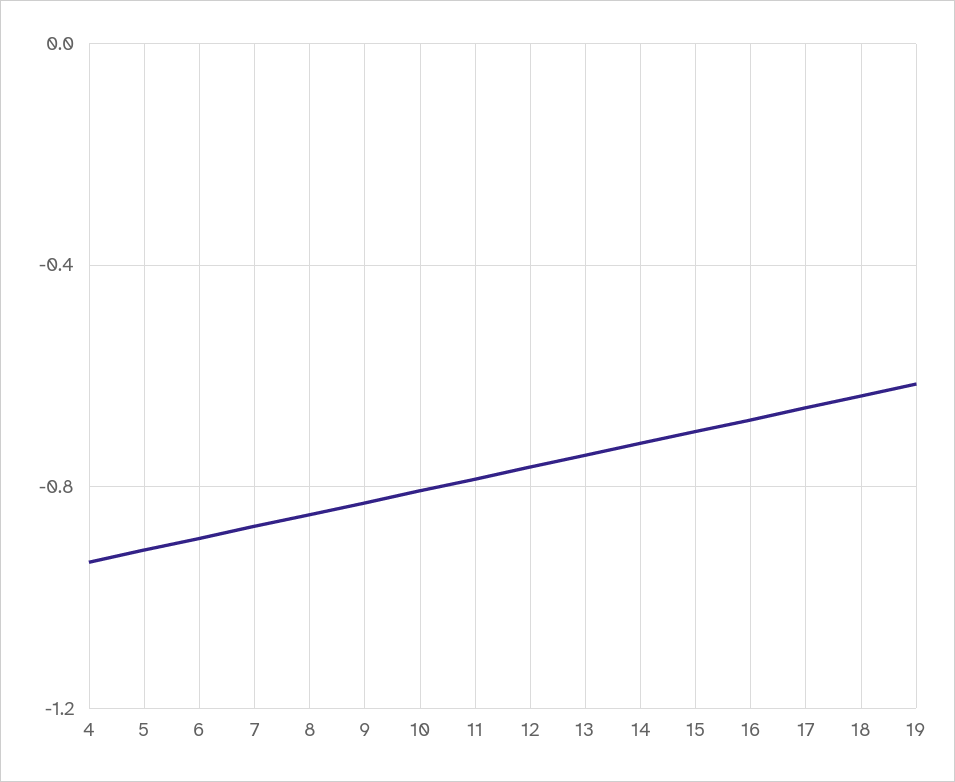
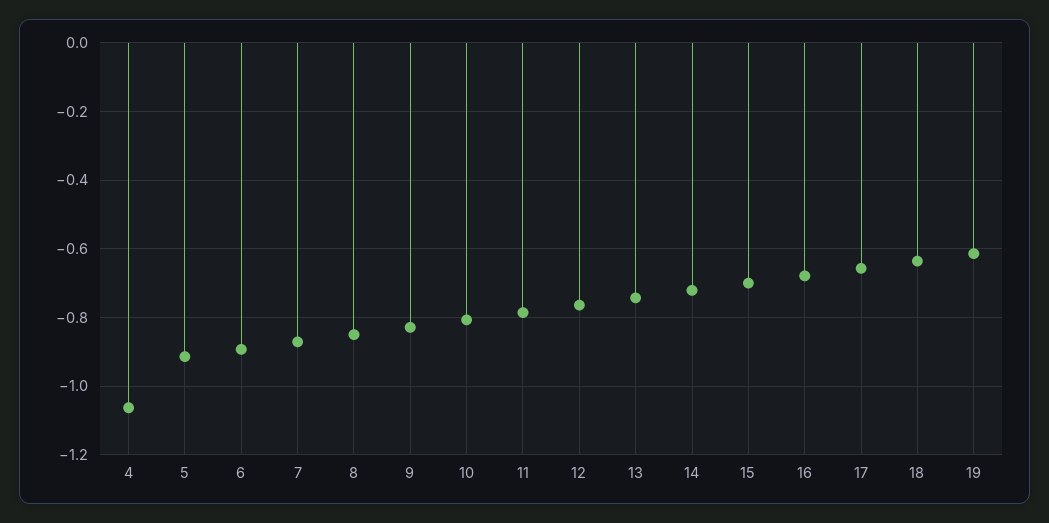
  {
-   "4": -0.95,
+   "4": -1.06,
    "5": -0.92,
    "6": -0.9,
    "7": -0.88,
    "8": -0.86,
    "9": -0.82,
    "10": -0.8,
    "11": -0.78,
    "12": -0.76,
    "13": -0.74,
    "14": -0.72,
    "15": -0.7,
    "16": -0.68,
    "17": -0.66,
    "18": -0.64,
    "19": -0.62
  }

